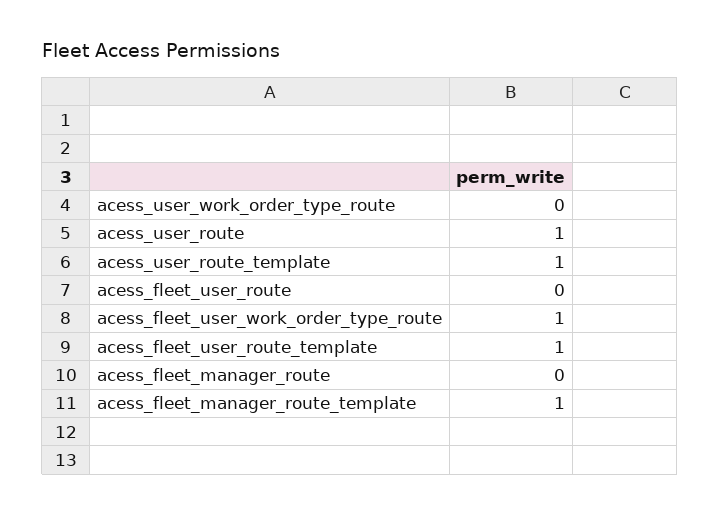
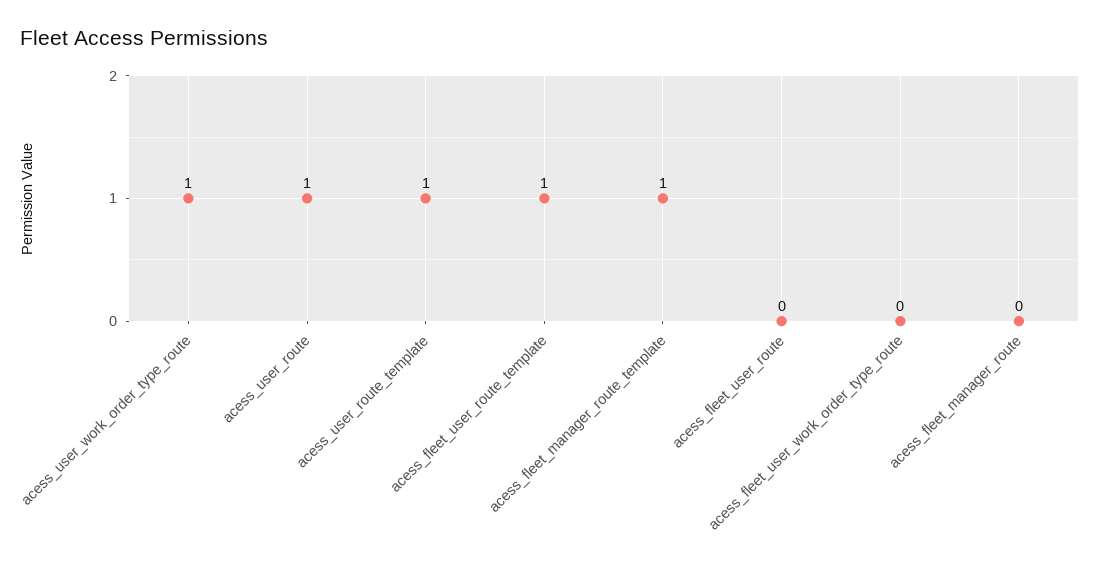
  {
-   "acess_user_work_order_type_route": 0,
+   "acess_user_work_order_type_route": 1,
    "acess_user_route": 1,
    "acess_user_route_template": 1,
    "acess_fleet_user_route": 0,
-   "acess_fleet_user_work_order_type_route": 1,
+   "acess_fleet_user_work_order_type_route": 0,
    "acess_fleet_user_route_template": 1,
    "acess_fleet_manager_route": 0,
    "acess_fleet_manager_route_template": 1
  }

